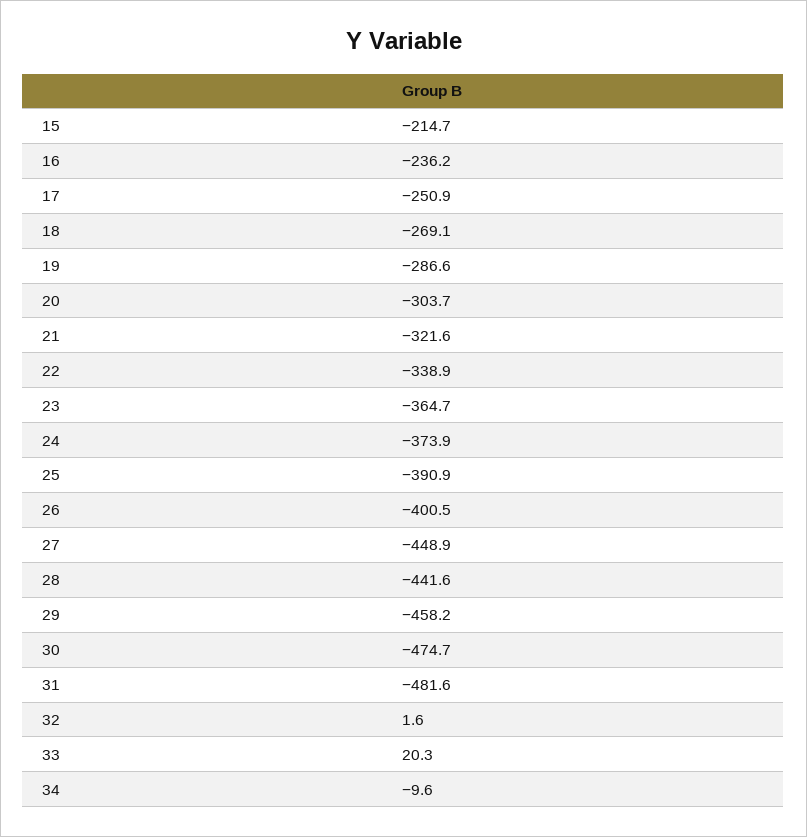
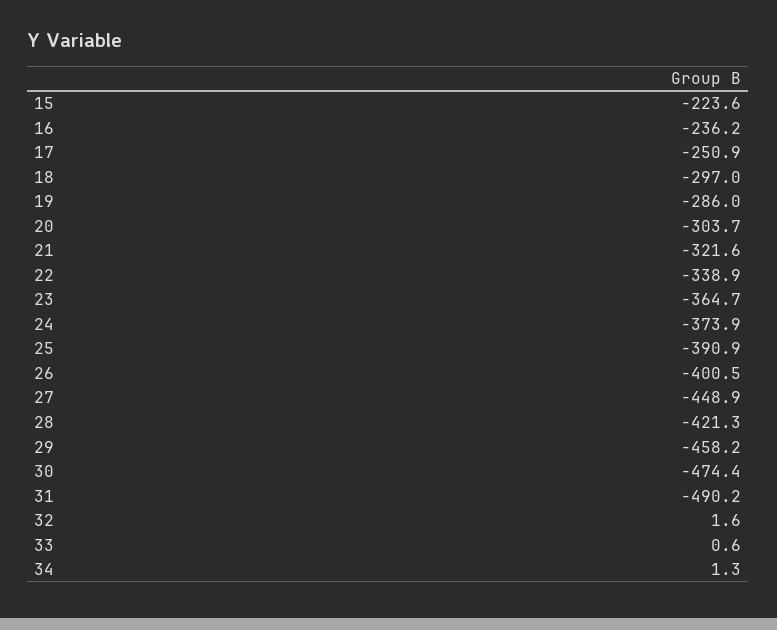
  {
-   "15": -214.7,
+   "15": -223.6,
    "16": -236.2,
    "17": -250.9,
-   "18": -269.1,
+   "18": -297,
-   "19": -286.6,
+   "19": -286,
    "20": -303.7,
    "21": -321.6,
    "22": -338.9,
    "23": -364.7,
    "24": -373.9,
    "25": -390.9,
    "26": -400.5,
    "27": -448.9,
-   "28": -441.6,
+   "28": -421.3,
    "29": -458.2,
-   "30": -474.7,
+   "30": -474.4,
-   "31": -481.6,
+   "31": -490.2,
    "32": 1.6,
-   "33": 20.3,
+   "33": 0.6,
-   "34": -9.6
+   "34": 1.3
  }

